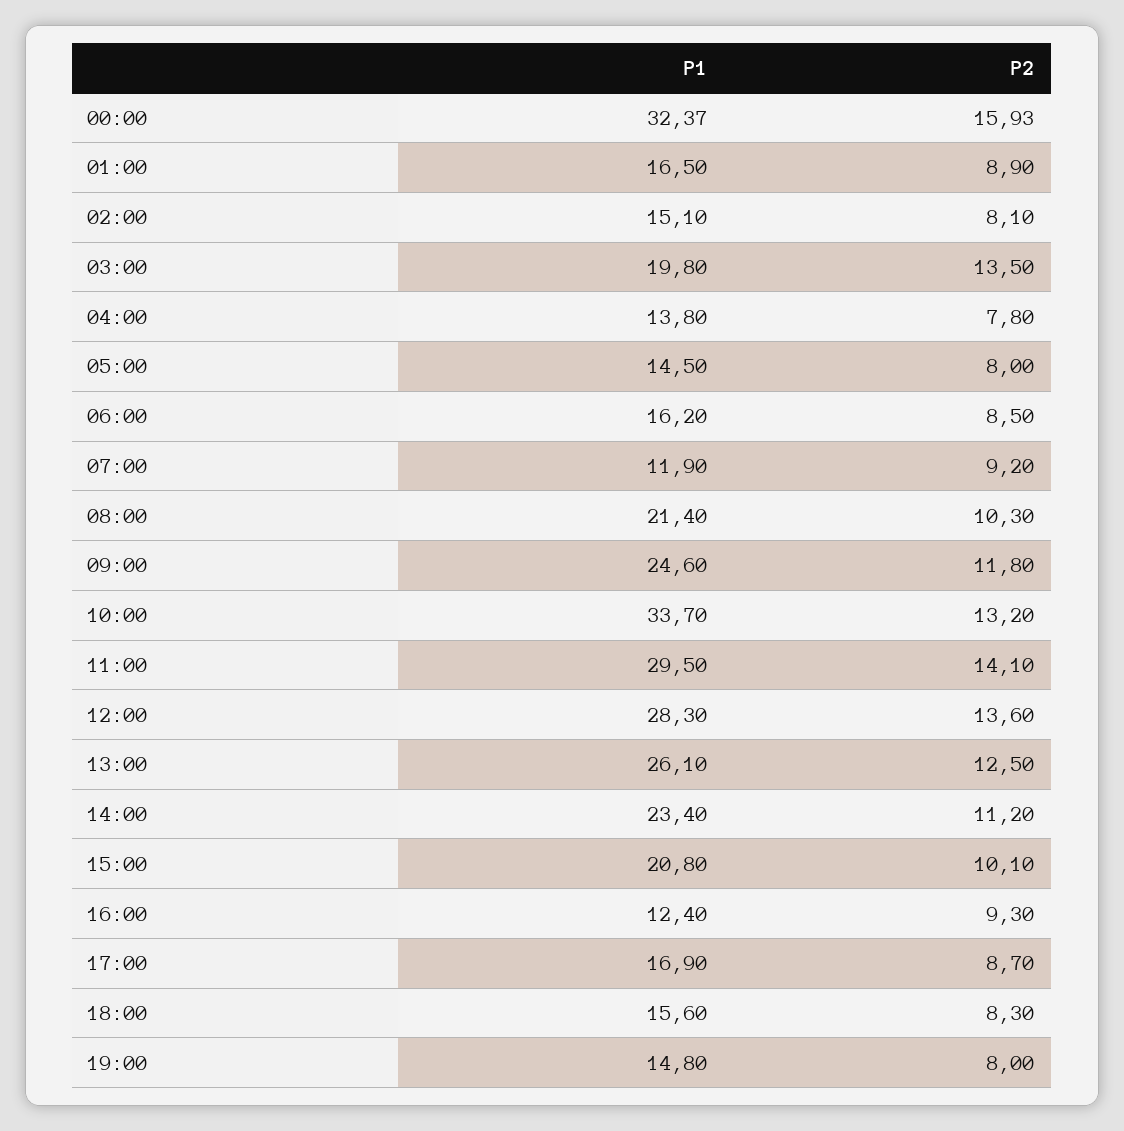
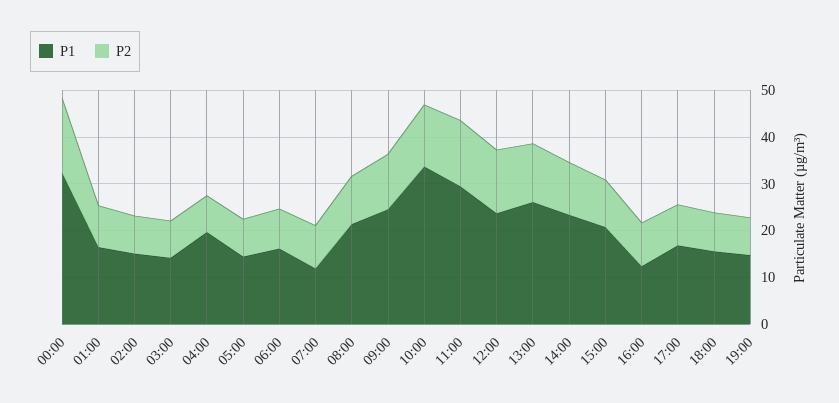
  {
    "P1": {
      "00:00": 32.37,
      "01:00": 16.5,
      "02:00": 15.1,
-     "03:00": 19.8,
+     "03:00": 14,
-     "04:00": 13.8,
+     "04:00": 20,
      "05:00": 14.5,
      "06:00": 16.2,
      "07:00": 11.9,
      "08:00": 21.4,
      "09:00": 24.6,
      "10:00": 33.7,
      "11:00": 29.5,
-     "12:00": 28.3,
+     "12:00": 24,
      "13:00": 26.1,
      "14:00": 23.4,
      "15:00": 20.8,
      "16:00": 12.4,
      "17:00": 16.9,
      "18:00": 15.6,
      "19:00": 14.8
    },
    "P2": {
      "00:00": 15.93,
      "01:00": 8.9,
      "02:00": 8.1,
-     "03:00": 13.5,
+     "03:00": 8,
      "04:00": 7.8,
      "05:00": 8,
      "06:00": 8.5,
      "07:00": 9.2,
      "08:00": 10.3,
      "09:00": 11.8,
      "10:00": 13.2,
      "11:00": 14.1,
      "12:00": 13.6,
      "13:00": 12.5,
      "14:00": 11.2,
      "15:00": 10.1,
      "16:00": 9.3,
      "17:00": 8.7,
      "18:00": 8.3,
      "19:00": 8
    }
  }

